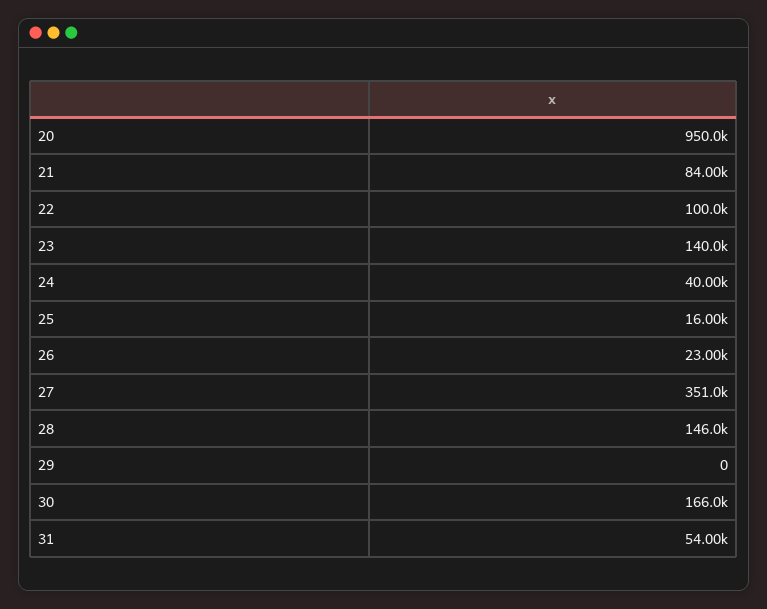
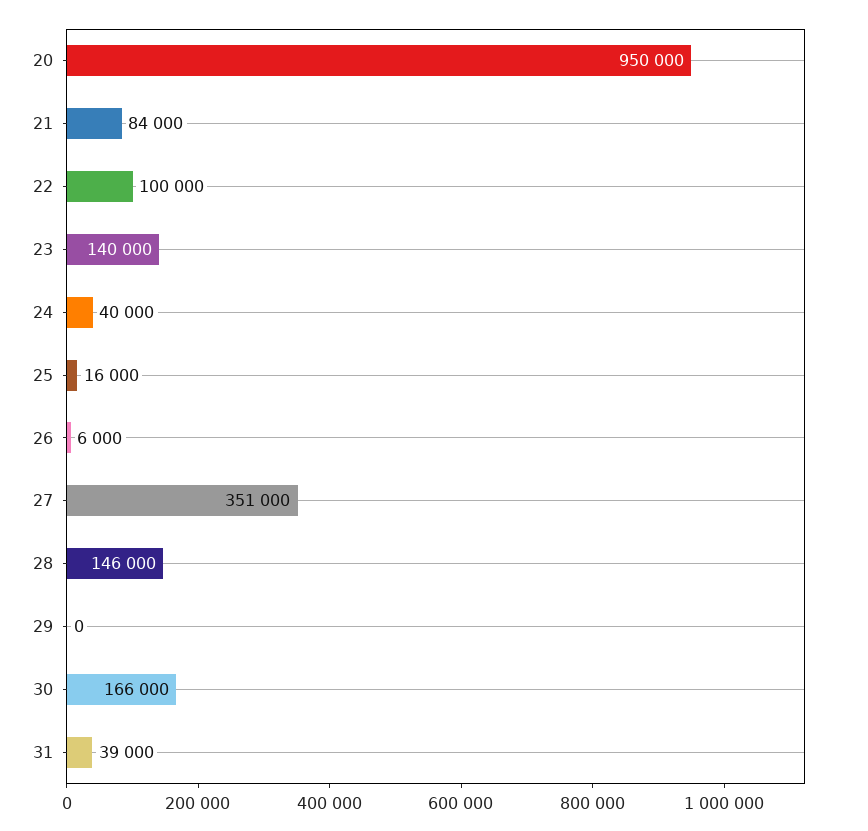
  {
    "20": 950000,
    "21": 84000,
    "22": 100000,
    "23": 140000,
    "24": 40000,
    "25": 16000,
-   "26": 23000,
+   "26": 6000,
    "27": 351000,
    "28": 146000,
    "29": 0,
    "30": 166000,
-   "31": 54000
+   "31": 39000
  }

